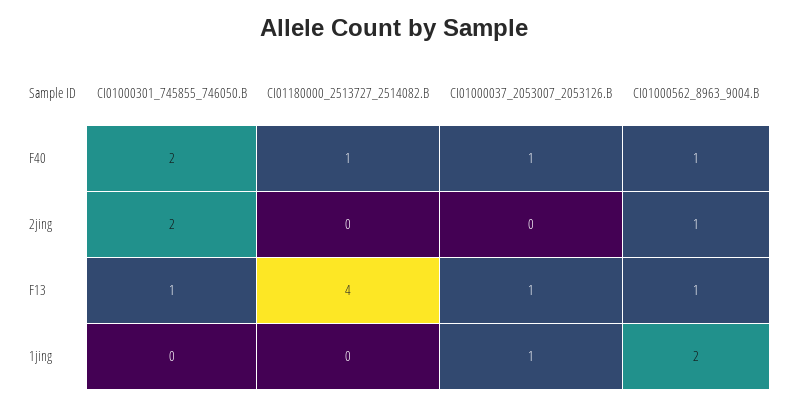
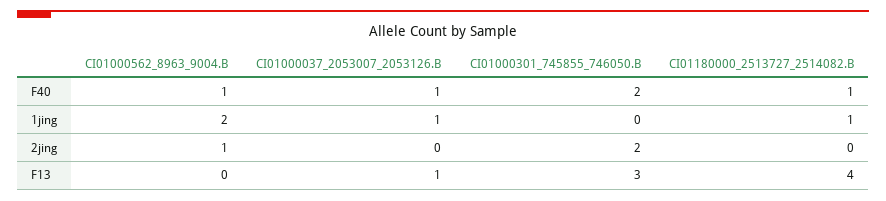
  {
    "CI01000301_745855_746050.B": {
      "F40": 2,
      "2jing": 2,
-     "F13": 1,
+     "F13": 3,
      "1jing": 0
    },
    "CI01180000_2513727_2514082.B": {
      "F40": 1,
      "2jing": 0,
      "F13": 4,
-     "1jing": 0
+     "1jing": 1
    },
    "CI01000037_2053007_2053126.B": {
      "F40": 1,
      "2jing": 0,
      "F13": 1,
      "1jing": 1
    },
    "CI01000562_8963_9004.B": {
      "F40": 1,
      "2jing": 1,
-     "F13": 1,
+     "F13": 0,
      "1jing": 2
    }
  }

